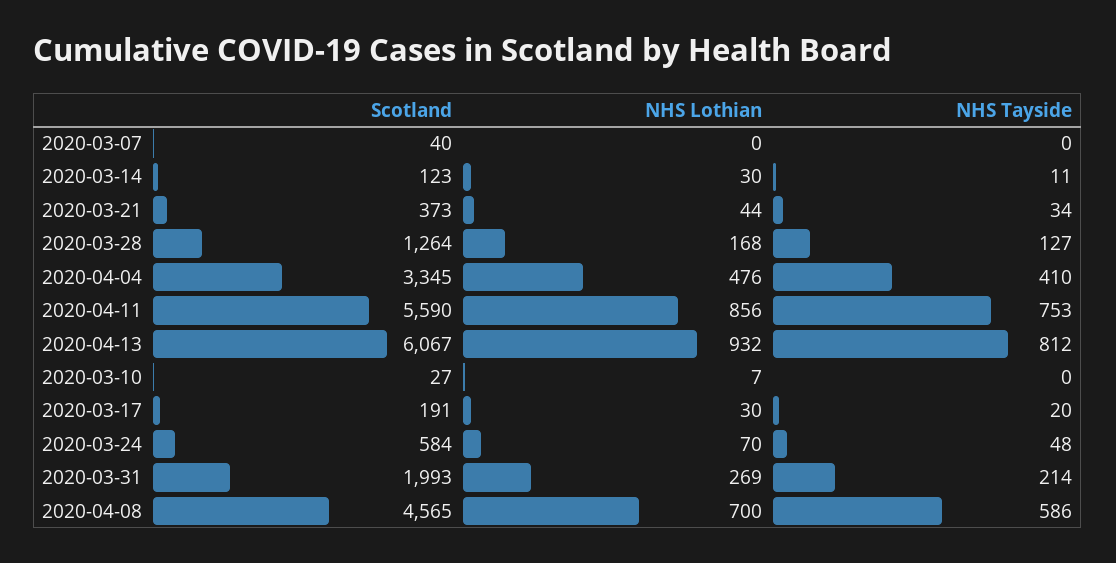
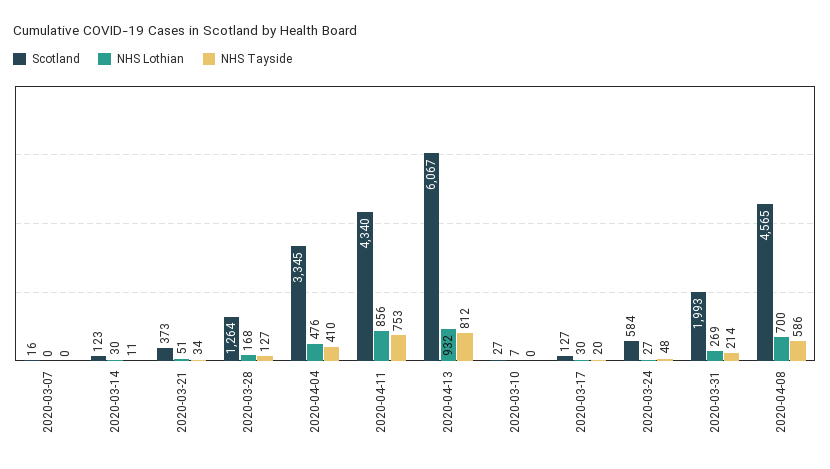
  {
    "Scotland": {
-     "2020-03-07": 40,
+     "2020-03-07": 16,
      "2020-03-14": 123,
      "2020-03-21": 373,
      "2020-03-28": 1264,
      "2020-04-04": 3345,
-     "2020-04-11": 5590,
+     "2020-04-11": 4340,
      "2020-04-13": 6067,
      "2020-03-10": 27,
-     "2020-03-17": 191,
+     "2020-03-17": 127,
      "2020-03-24": 584,
      "2020-03-31": 1993,
      "2020-04-08": 4565
    },
    "NHS Lothian": {
      "2020-03-07": 0,
      "2020-03-14": 30,
-     "2020-03-21": 44,
+     "2020-03-21": 51,
      "2020-03-28": 168,
      "2020-04-04": 476,
      "2020-04-11": 856,
      "2020-04-13": 932,
      "2020-03-10": 7,
      "2020-03-17": 30,
-     "2020-03-24": 70,
+     "2020-03-24": 27,
      "2020-03-31": 269,
      "2020-04-08": 700
    },
    "NHS Tayside": {
      "2020-03-07": 0,
      "2020-03-14": 11,
      "2020-03-21": 34,
      "2020-03-28": 127,
      "2020-04-04": 410,
      "2020-04-11": 753,
      "2020-04-13": 812,
      "2020-03-10": 0,
      "2020-03-17": 20,
      "2020-03-24": 48,
      "2020-03-31": 214,
      "2020-04-08": 586
    }
  }

